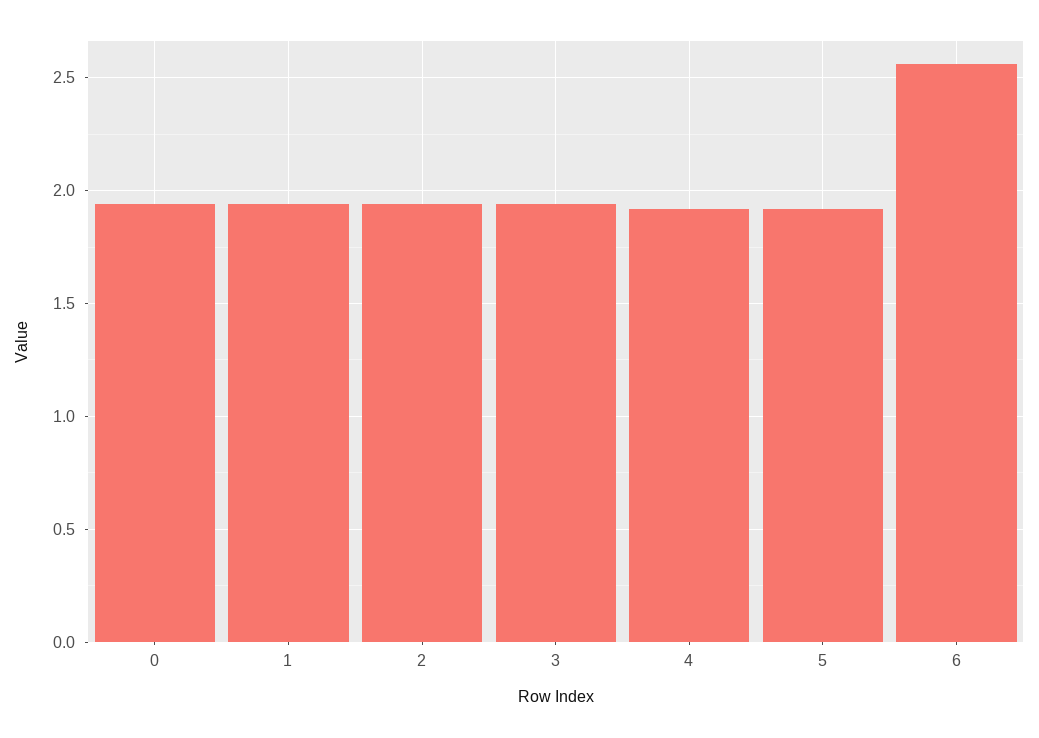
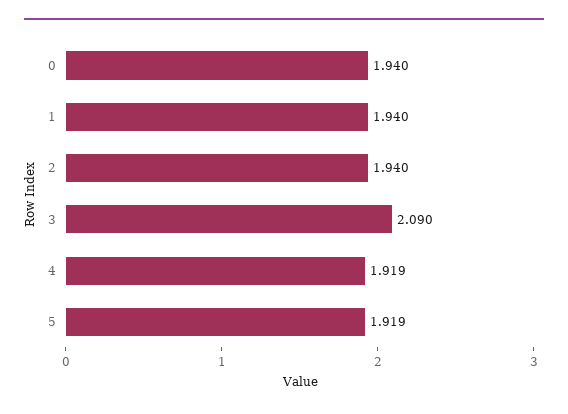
  {
    "0": 1.94,
    "1": 1.94,
    "2": 1.94,
-   "3": 1.95,
+   "3": 2.09,
    "4": 1.919,
-   "5": 1.919,
+   "5": 1.919
-   "6": 2.55
  }

